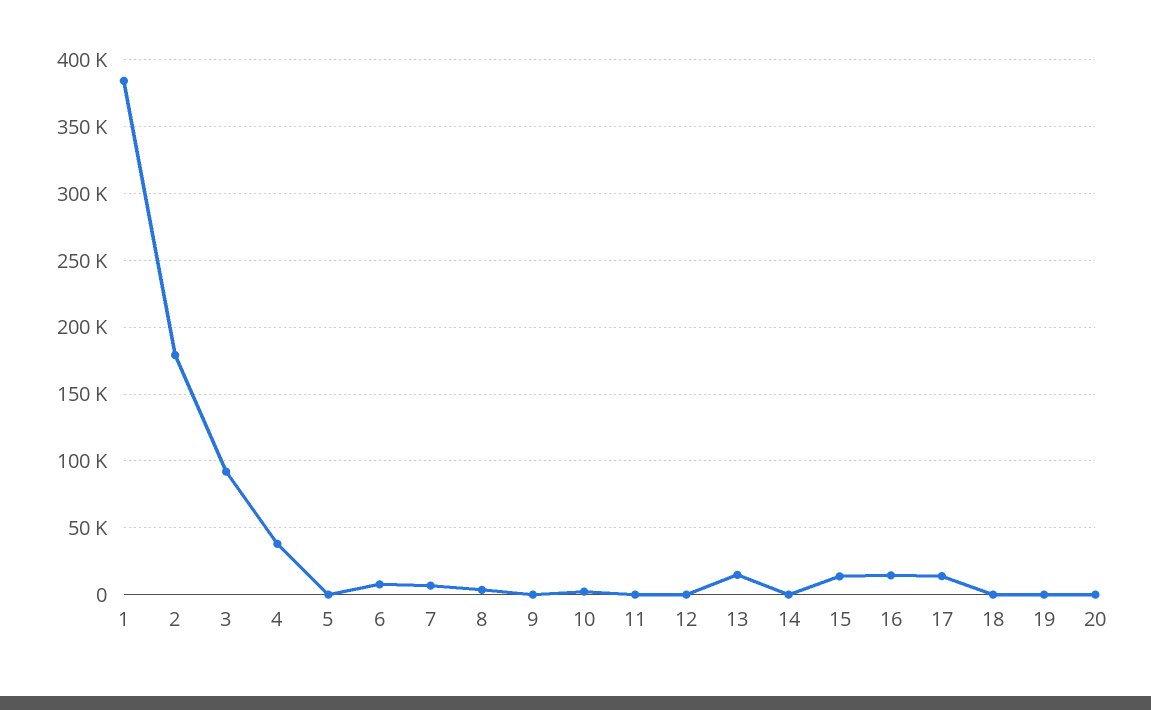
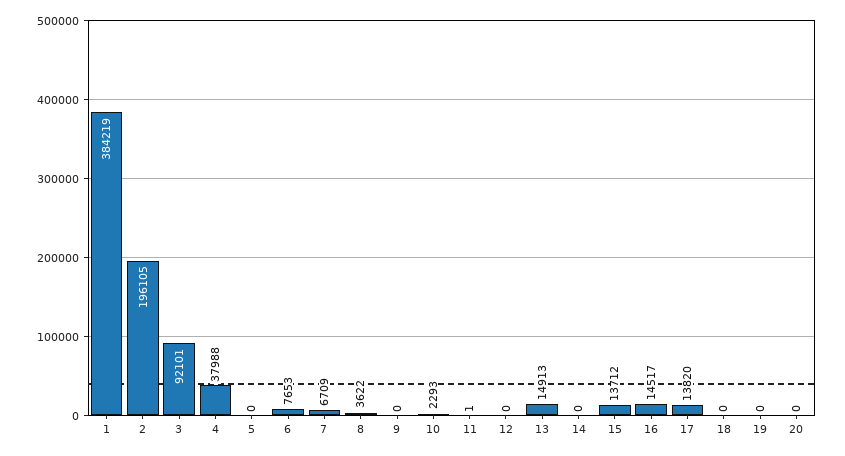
  {
    "1": 384219,
-   "2": 180000,
+   "2": 196105,
    "3": 92101,
    "4": 37988,
    "5": 0,
    "6": 7653,
    "7": 6709,
    "8": 3622,
    "9": 0,
    "10": 2293,
    "11": 1,
    "12": 0,
    "13": 14913,
    "14": 0,
    "15": 13712,
    "16": 14517,
    "17": 13820,
    "18": 0,
    "19": 0,
    "20": 0
  }

